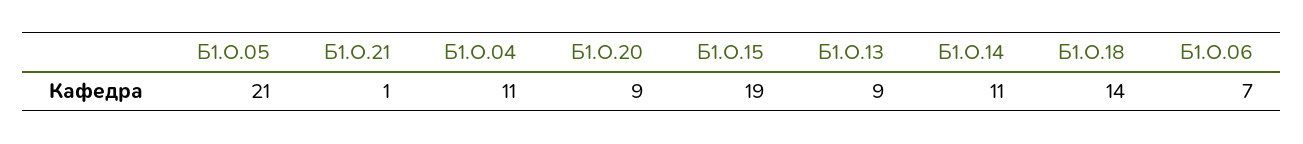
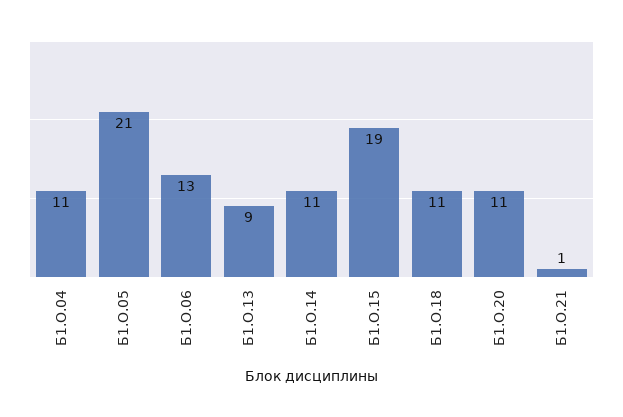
  {
    "Б1.О.05": 21,
    "Б1.О.21": 1,
    "Б1.О.04": 11,
-   "Б1.О.20": 9,
+   "Б1.О.20": 11,
    "Б1.О.15": 19,
    "Б1.О.13": 9,
    "Б1.О.14": 11,
-   "Б1.О.18": 14,
+   "Б1.О.18": 11,
-   "Б1.О.06": 7
+   "Б1.О.06": 13
  }

